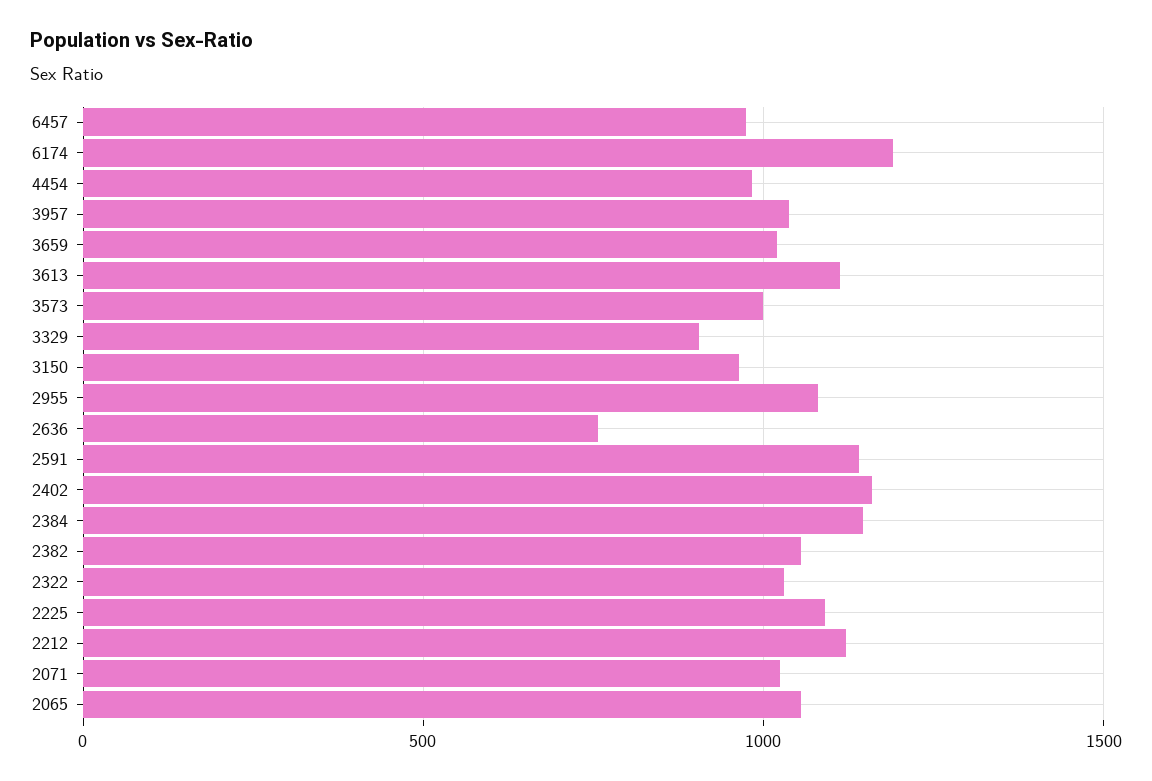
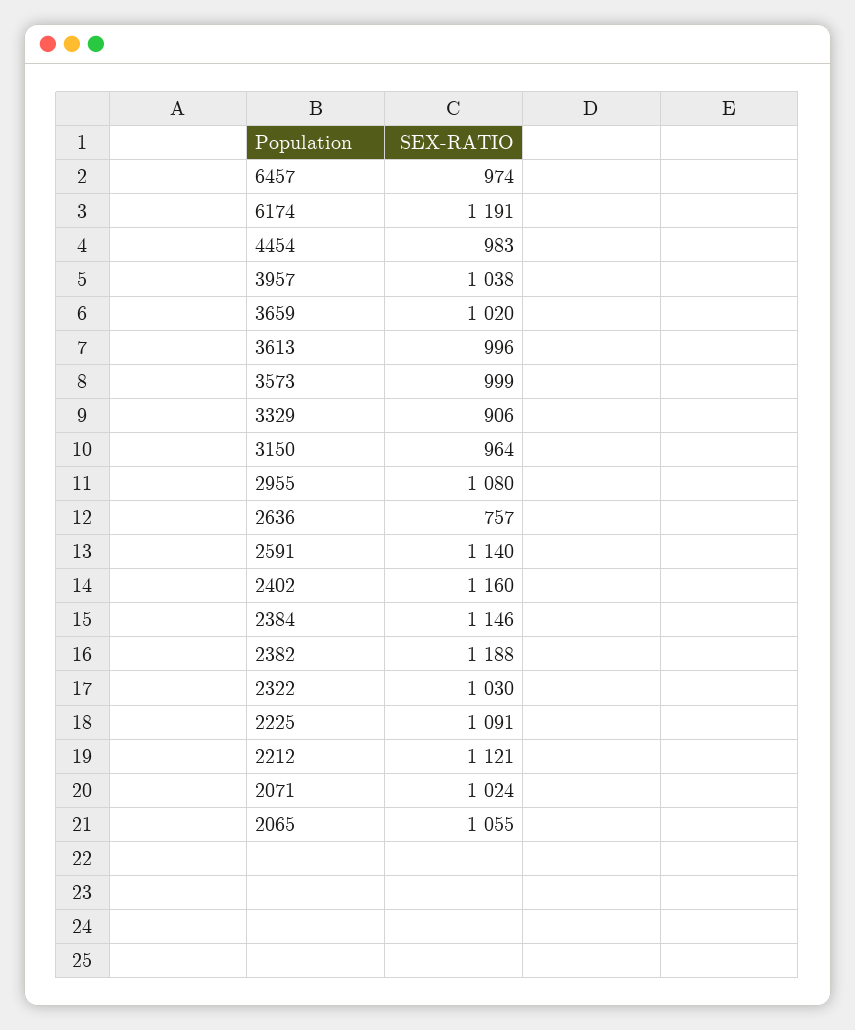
  {
    "6457": 974,
    "6174": 1191,
    "4454": 983,
    "3957": 1038,
    "3659": 1020,
-   "3613": 1100,
+   "3613": 996,
    "3573": 999,
    "3329": 906,
    "3150": 964,
    "2955": 1080,
    "2636": 757,
    "2591": 1140,
    "2402": 1160,
    "2384": 1146,
-   "2382": 1050,
+   "2382": 1188,
    "2322": 1030,
    "2225": 1091,
    "2212": 1121,
    "2071": 1024,
    "2065": 1055
  }

